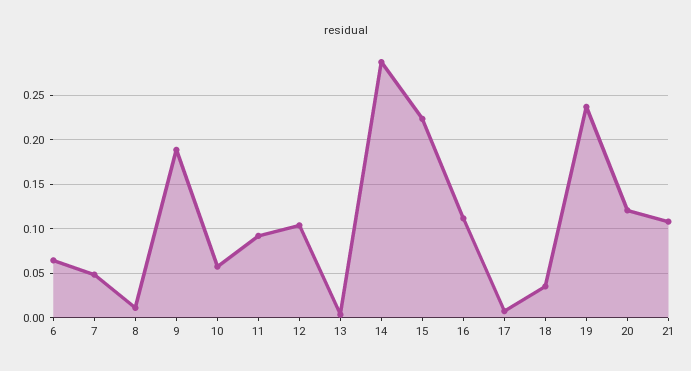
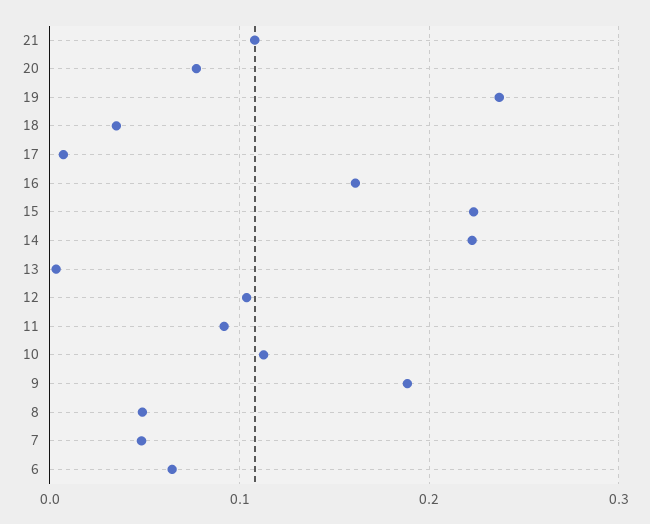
  {
    "6": 0.06,
    "7": 0.05,
-   "8": 0.01,
+   "8": 0.05,
    "9": 0.19,
-   "10": 0.06,
+   "10": 0.11,
    "11": 0.09,
    "12": 0.1,
    "13": 0,
-   "14": 0.29,
+   "14": 0.22,
    "15": 0.22,
-   "16": 0.11,
+   "16": 0.16,
    "17": 0.01,
    "18": 0.04,
    "19": 0.24,
-   "20": 0.12,
+   "20": 0.08,
    "21": 0.11
  }

